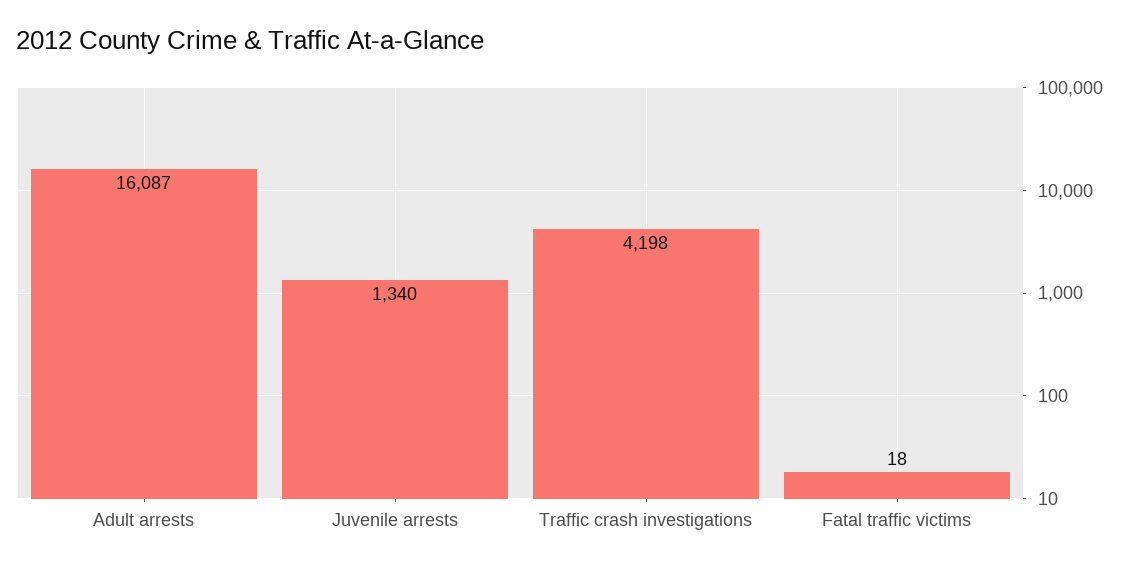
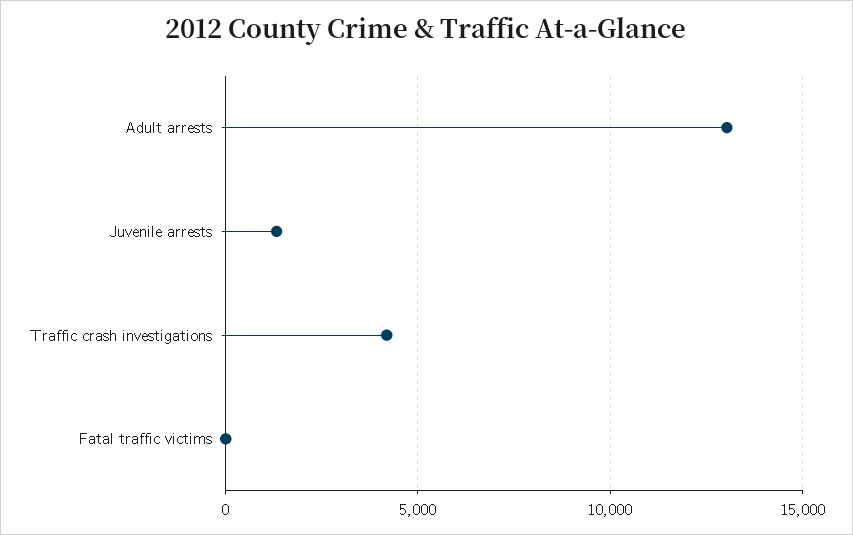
  {
-   "Adult arrests": 16087,
+   "Adult arrests": 13000,
    "Juvenile arrests": 1340,
    "Traffic crash investigations": 4198,
    "Fatal traffic victims": 18
  }

